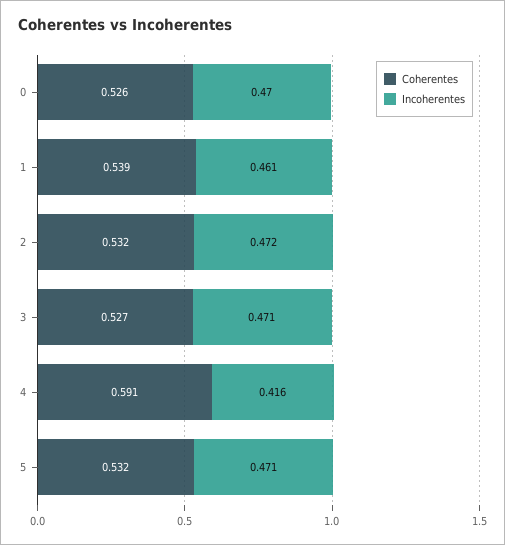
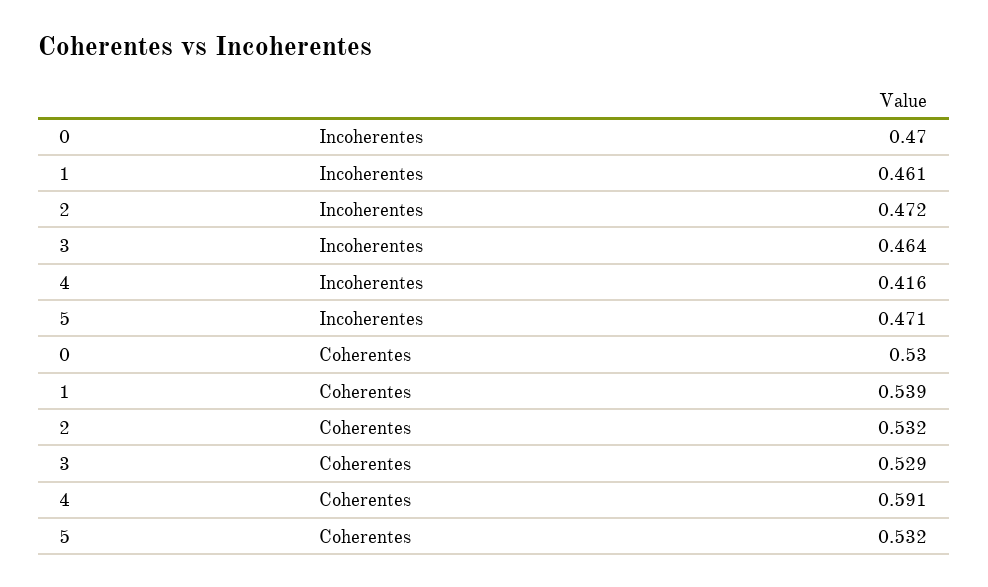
  {
    "Coherentes": {
-     "0": 0.526,
+     "0": 0.53,
      "1": 0.539,
      "2": 0.532,
-     "3": 0.527,
+     "3": 0.529,
      "4": 0.591,
      "5": 0.532
    },
    "Incoherentes": {
      "0": 0.47,
      "1": 0.461,
      "2": 0.472,
-     "3": 0.471,
+     "3": 0.464,
      "4": 0.416,
      "5": 0.471
    }
  }

